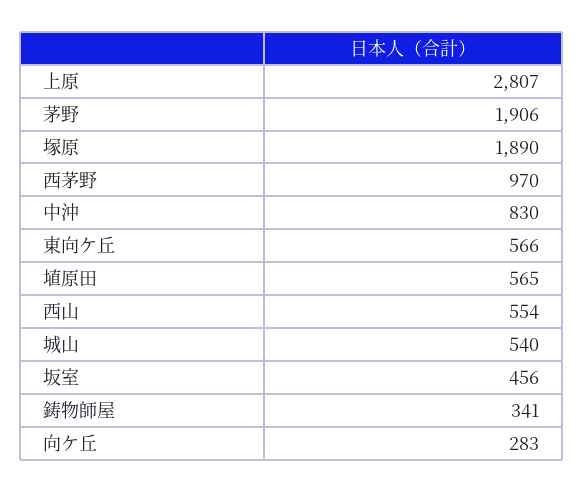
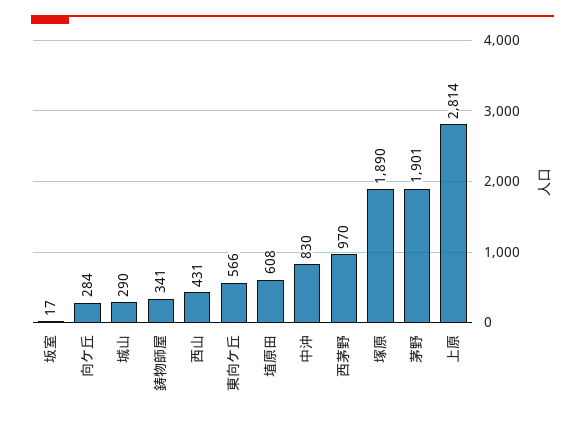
  {
-   "上原": 2807,
+   "上原": 2814,
-   "茅野": 1906,
+   "茅野": 1901,
    "塚原": 1890,
    "西茅野": 970,
    "中沖": 830,
    "東向ケ丘": 566,
-   "埴原田": 565,
+   "埴原田": 608,
-   "西山": 554,
+   "西山": 431,
-   "城山": 540,
+   "城山": 290,
-   "坂室": 456,
+   "坂室": 17,
    "鋳物師屋": 341,
-   "向ケ丘": 283
+   "向ケ丘": 284
  }

